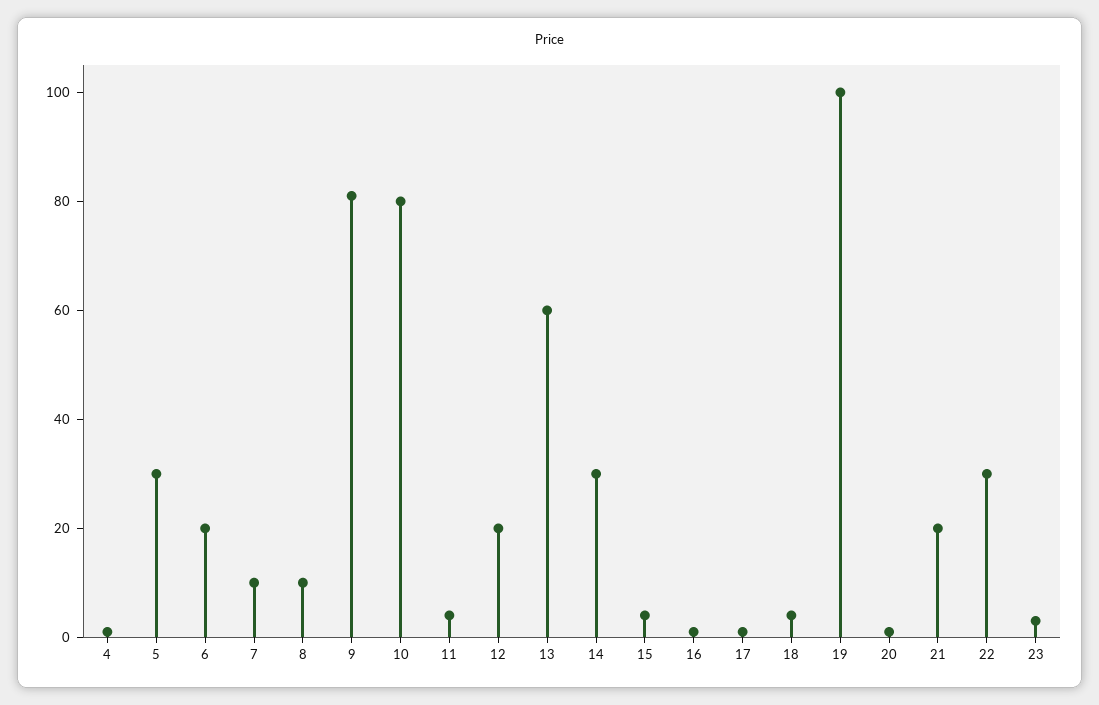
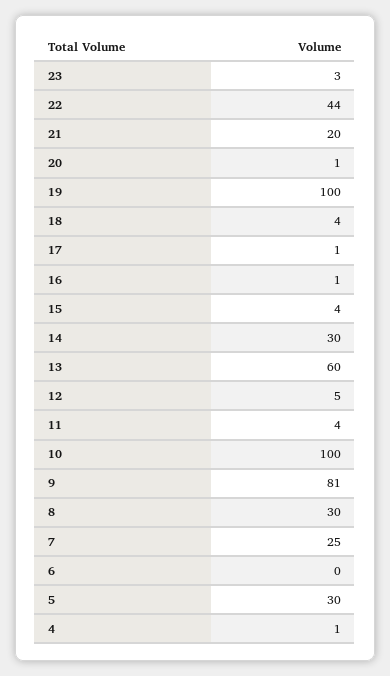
  {
    "4": 1,
    "5": 30,
-   "6": 20,
+   "6": 0,
-   "7": 10,
+   "7": 25,
-   "8": 10,
+   "8": 30,
    "9": 81,
-   "10": 80,
+   "10": 100,
    "11": 4,
-   "12": 20,
+   "12": 5,
    "13": 60,
    "14": 30,
    "15": 4,
    "16": 1,
    "17": 1,
    "18": 4,
    "19": 100,
    "20": 1,
    "21": 20,
-   "22": 30,
+   "22": 44,
    "23": 3
  }

